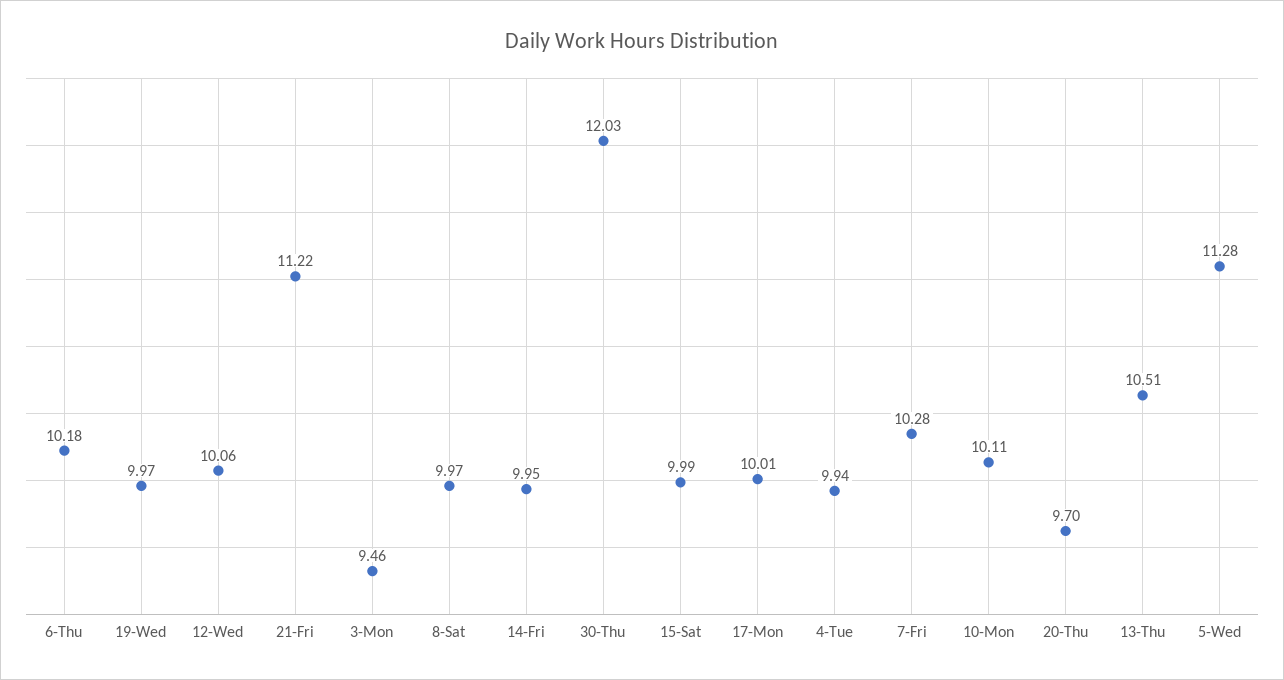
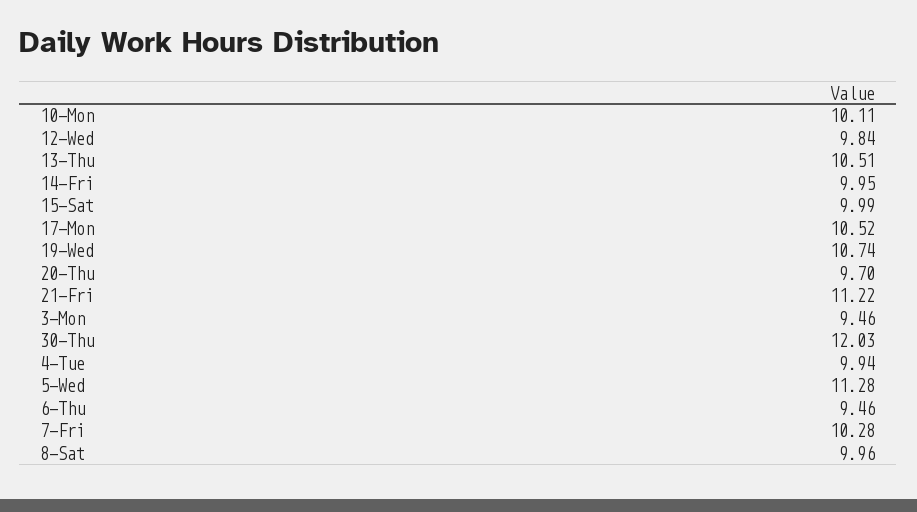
  {
-   "6-Thu": 10.18,
+   "6-Thu": 9.46,
-   "19-Wed": 9.97,
+   "19-Wed": 10.74,
-   "12-Wed": 10.06,
+   "12-Wed": 9.84,
    "21-Fri": 11.22,
    "3-Mon": 9.46,
-   "8-Sat": 9.97,
+   "8-Sat": 9.96,
    "14-Fri": 9.95,
    "30-Thu": 12.03,
    "15-Sat": 9.99,
-   "17-Mon": 10.01,
+   "17-Mon": 10.52,
    "4-Tue": 9.94,
    "7-Fri": 10.28,
    "10-Mon": 10.11,
    "20-Thu": 9.7,
    "13-Thu": 10.51,
    "5-Wed": 11.28
  }

